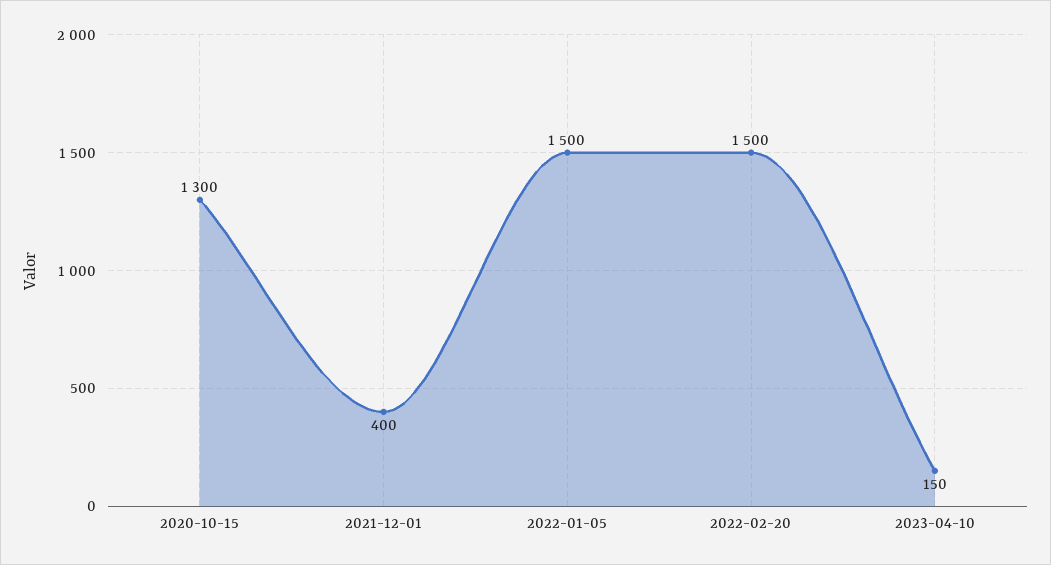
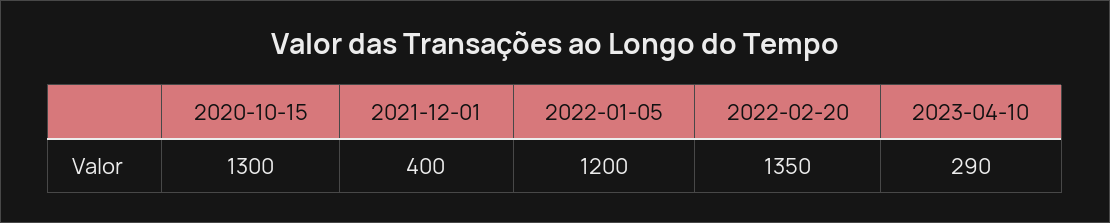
  {
    "2020-10-15": 1300,
    "2021-12-01": 400,
-   "2022-01-05": 1500,
+   "2022-01-05": 1200,
-   "2022-02-20": 1500,
+   "2022-02-20": 1350,
-   "2023-04-10": 150
+   "2023-04-10": 290
  }

